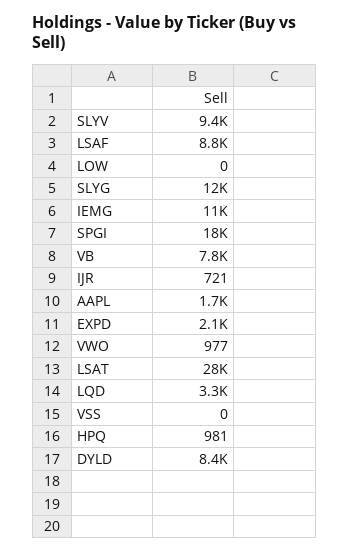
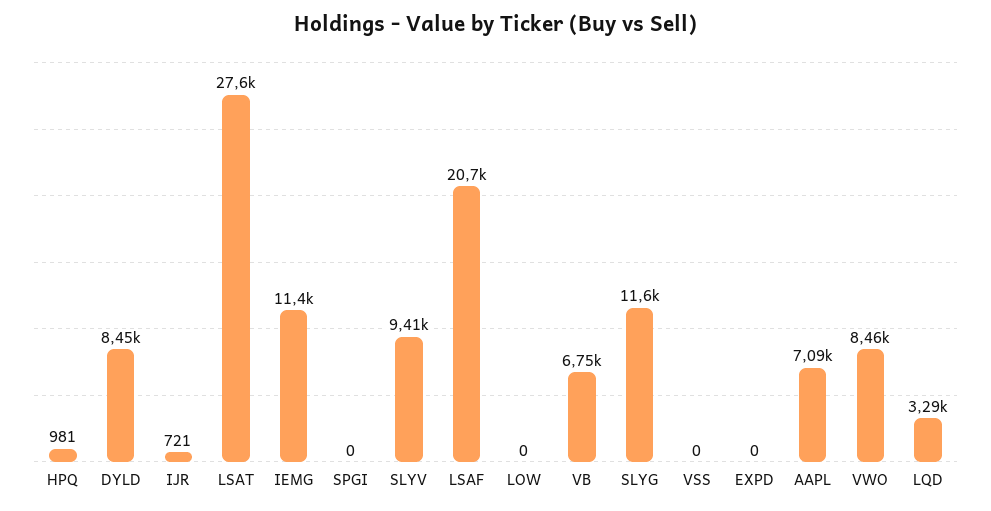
  {
    "SLYV": 9410,
-   "LSAF": 8800,
+   "LSAF": 20700,
    "LOW": 0,
    "SLYG": 11600,
    "IEMG": 11400,
-   "SPGI": 18000,
+   "SPGI": 0,
-   "VB": 7800,
+   "VB": 6750,
    "IJR": 721,
-   "AAPL": 1700,
+   "AAPL": 7090,
-   "EXPD": 2100,
+   "EXPD": 0,
-   "VWO": 977,
+   "VWO": 8460,
    "LSAT": 27600,
    "LQD": 3290,
    "VSS": 0,
    "HPQ": 981,
    "DYLD": 8450
  }

